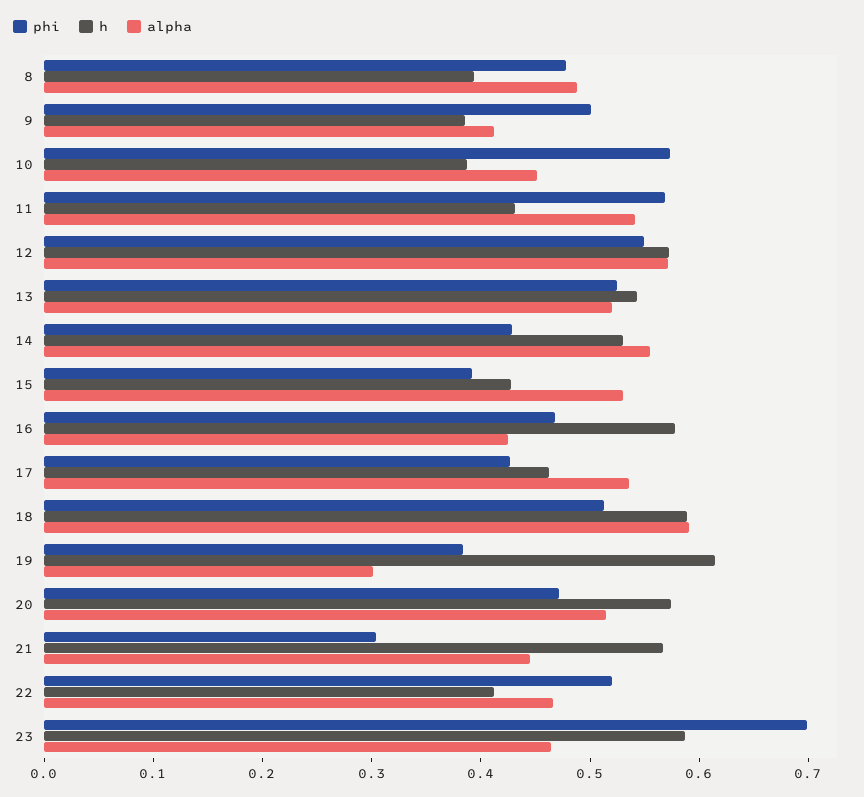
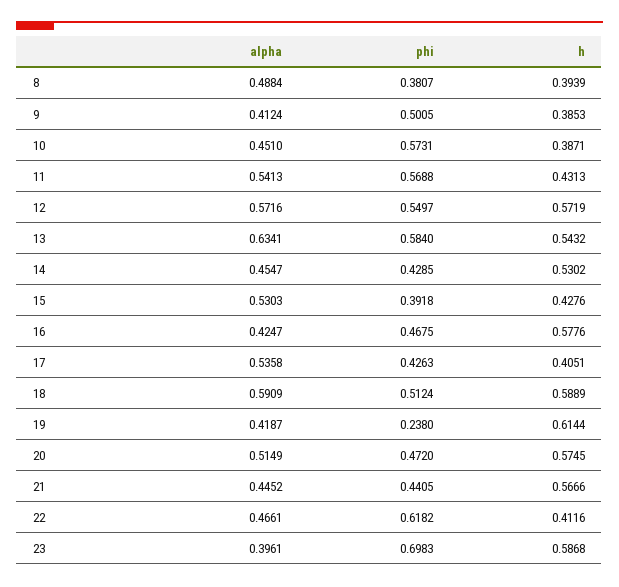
  {
    "phi": {
-     "8": 0.48,
+     "8": 0.3807,
      "9": 0.5005,
      "10": 0.5731,
      "11": 0.5688,
      "12": 0.5497,
-     "13": 0.52,
+     "13": 0.584,
      "14": 0.4285,
      "15": 0.3918,
      "16": 0.4675,
      "17": 0.4263,
      "18": 0.5124,
-     "19": 0.38,
+     "19": 0.238,
      "20": 0.472,
-     "21": 0.3,
+     "21": 0.4405,
-     "22": 0.52,
+     "22": 0.6182,
      "23": 0.6983
    },
    "h": {
      "8": 0.3939,
      "9": 0.3853,
      "10": 0.3871,
      "11": 0.4313,
      "12": 0.5719,
      "13": 0.5432,
      "14": 0.5302,
      "15": 0.4276,
      "16": 0.5776,
-     "17": 0.46,
+     "17": 0.4051,
      "18": 0.5889,
      "19": 0.6144,
      "20": 0.5745,
      "21": 0.5666,
      "22": 0.4116,
      "23": 0.5868
    },
    "alpha": {
      "8": 0.4884,
      "9": 0.4124,
      "10": 0.451,
      "11": 0.5413,
      "12": 0.5716,
-     "13": 0.52,
+     "13": 0.6341,
-     "14": 0.56,
+     "14": 0.4547,
      "15": 0.5303,
      "16": 0.4247,
      "17": 0.5358,
      "18": 0.5909,
-     "19": 0.3,
+     "19": 0.4187,
      "20": 0.5149,
      "21": 0.4452,
      "22": 0.4661,
-     "23": 0.46
+     "23": 0.3961
    }
  }

